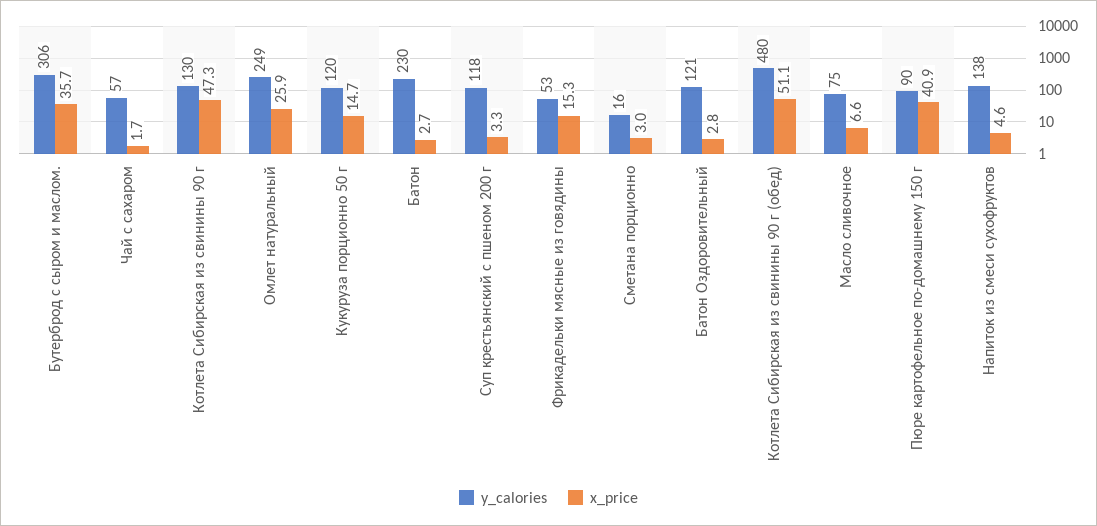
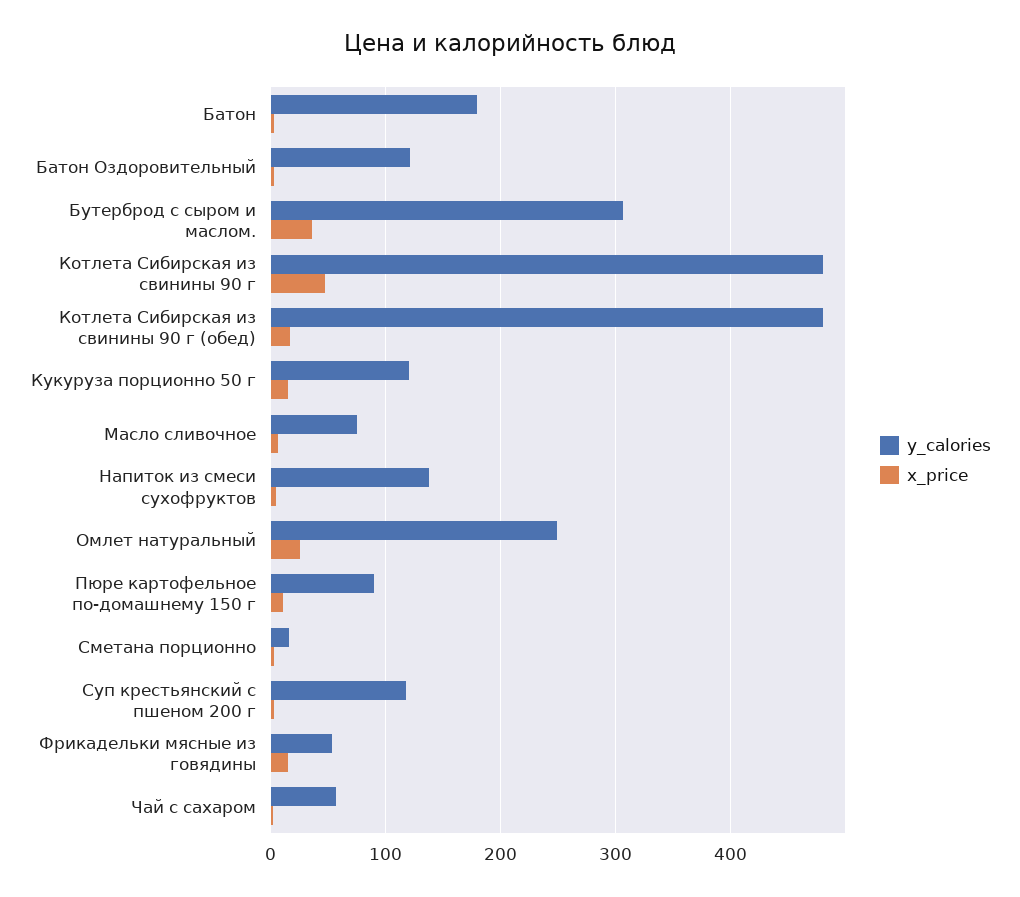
  {
    "y_calories": {
      "Бутерброд с сыром и маслом.": 306,
      "Чай с сахаром": 57,
-     "Котлета Сибирская из свинины 90 г": 130,
+     "Котлета Сибирская из свинины 90 г": 480,
      "Омлет натуральный": 249,
      "Кукуруза порционно 50 г": 120,
-     "Батон": 230,
+     "Батон": 180,
      "Суп крестьянский с пшеном 200 г": 118,
      "Фрикадельки мясные из говядины": 53,
      "Сметана порционно": 16,
      "Батон Оздоровительный": 121,
      "Котлета Сибирская из свинины 90 г (обед)": 480,
      "Масло сливочное": 75,
      "Пюре картофельное по-домашнему 150 г": 90,
      "Напиток из смеси сухофруктов": 138
    },
    "x_price": {
      "Бутерброд с сыром и маслом.": 35.7,
      "Чай с сахаром": 1.7,
      "Котлета Сибирская из свинины 90 г": 47.3,
      "Омлет натуральный": 25.9,
      "Кукуруза порционно 50 г": 14.7,
      "Батон": 2.7,
      "Суп крестьянский с пшеном 200 г": 3.3,
      "Фрикадельки мясные из говядины": 15.3,
      "Сметана порционно": 3,
      "Батон Оздоровительный": 2.8,
-     "Котлета Сибирская из свинины 90 г (обед)": 51.1,
+     "Котлета Сибирская из свинины 90 г (обед)": 20,
      "Масло сливочное": 6.6,
-     "Пюре картофельное по-домашнему 150 г": 40.9,
+     "Пюре картофельное по-домашнему 150 г": 10,
      "Напиток из смеси сухофруктов": 4.6
    }
  }

